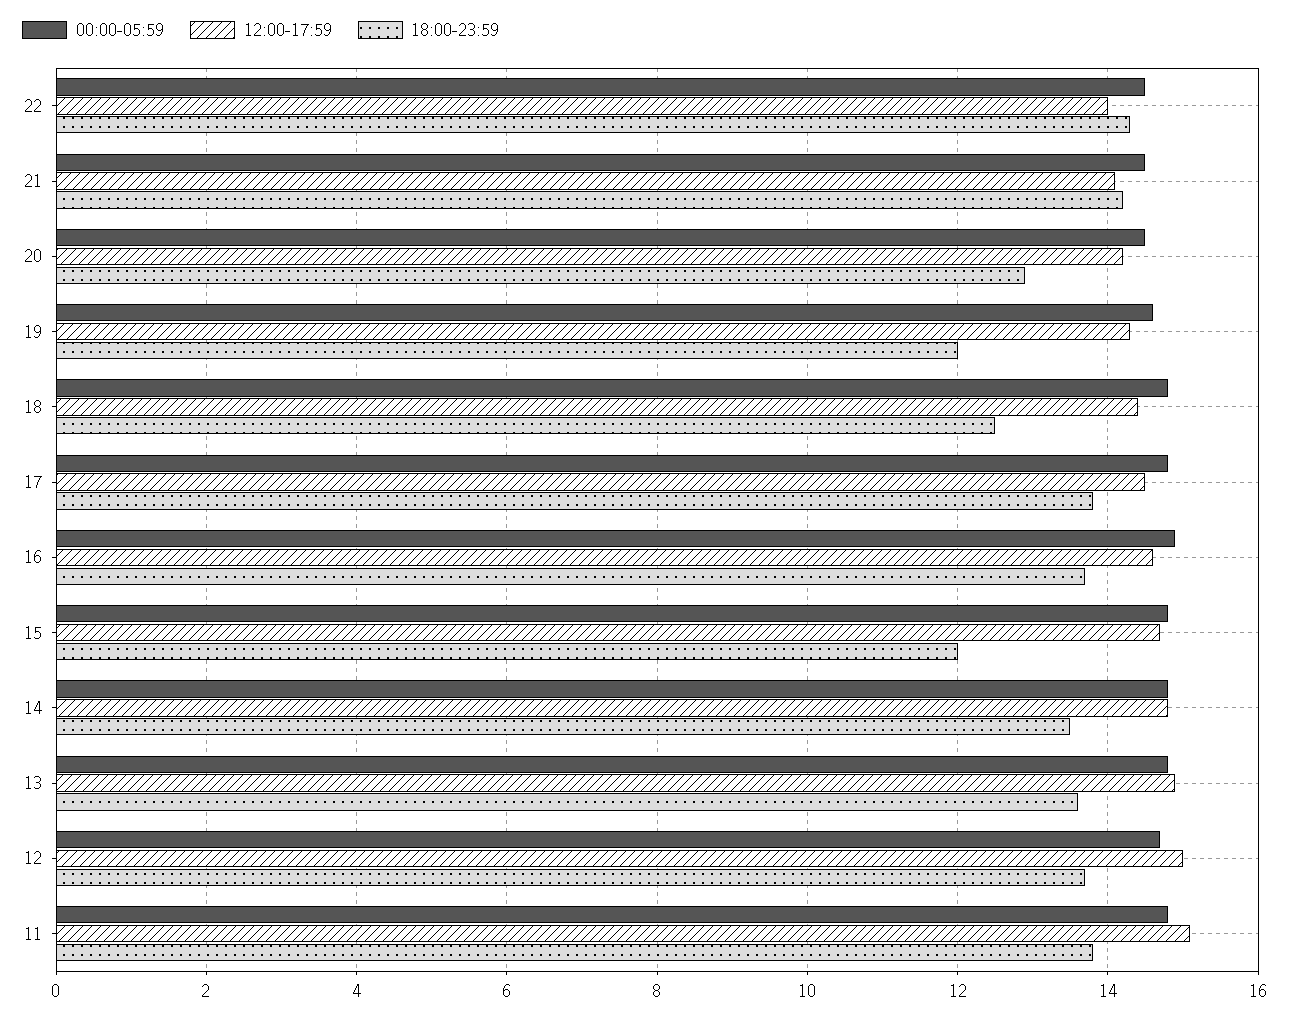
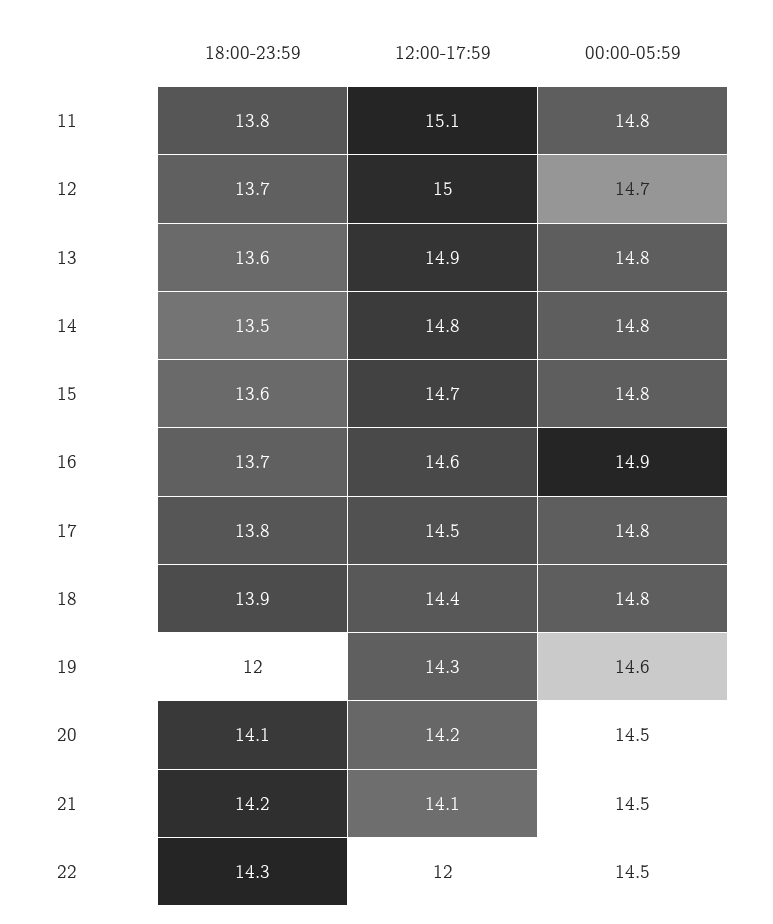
  {
    "00:00-05:59": {
      "22": 14.5,
      "21": 14.5,
      "20": 14.5,
      "19": 14.6,
      "18": 14.8,
      "17": 14.8,
      "16": 14.9,
      "15": 14.8,
      "14": 14.8,
      "13": 14.8,
      "12": 14.7,
      "11": 14.8
    },
    "12:00-17:59": {
-     "22": 14,
+     "22": 12,
      "21": 14.1,
      "20": 14.2,
      "19": 14.3,
      "18": 14.4,
      "17": 14.5,
      "16": 14.6,
      "15": 14.7,
      "14": 14.8,
      "13": 14.9,
      "12": 15,
      "11": 15.1
    },
    "18:00-23:59": {
      "22": 14.3,
      "21": 14.2,
-     "20": 13,
+     "20": 14.1,
      "19": 12,
-     "18": 12.5,
+     "18": 13.9,
      "17": 13.8,
      "16": 13.7,
-     "15": 12,
+     "15": 13.6,
      "14": 13.5,
      "13": 13.6,
      "12": 13.7,
      "11": 13.8
    }
  }

